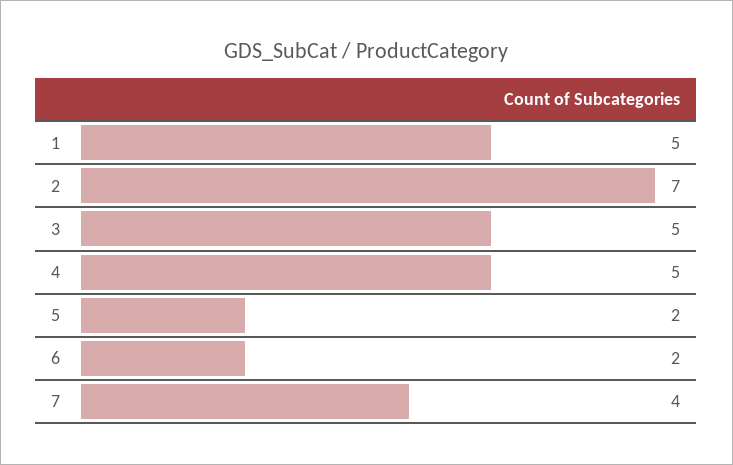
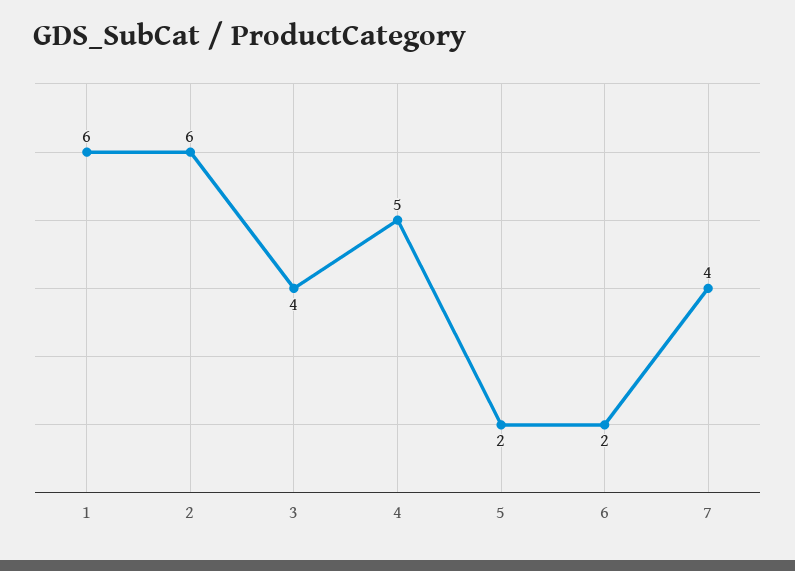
  {
-   "1": 5,
+   "1": 6,
-   "2": 7,
+   "2": 6,
-   "3": 5,
+   "3": 4,
    "4": 5,
    "5": 2,
    "6": 2,
    "7": 4
  }

